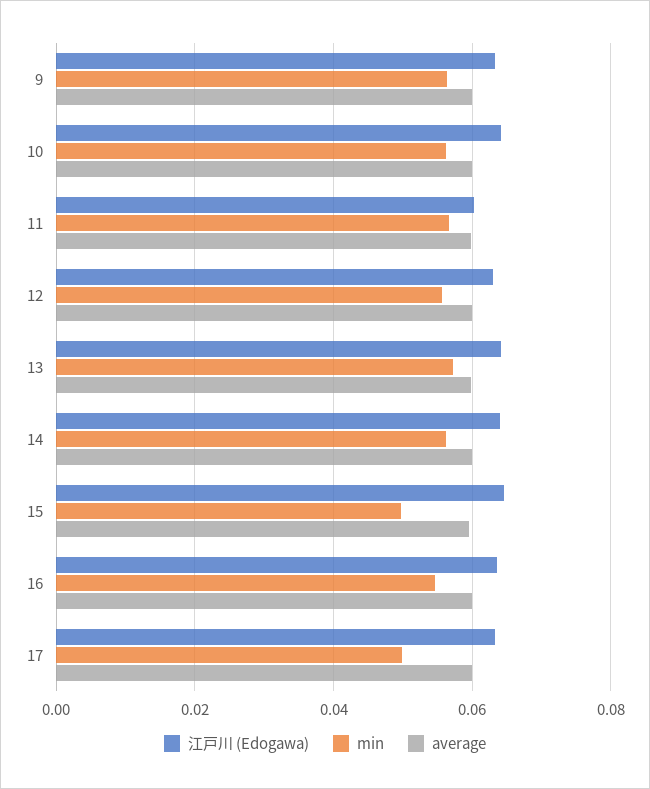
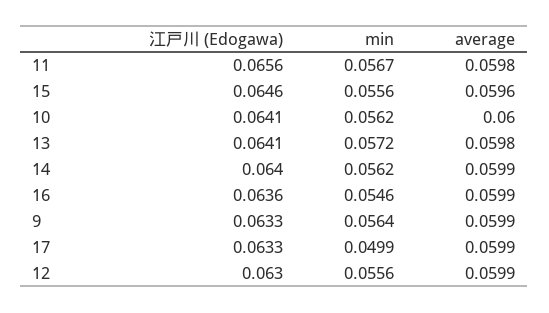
  {
    "江戸川 (Edogawa)": {
      "9": 0.0633,
      "10": 0.0641,
-     "11": 0.06,
+     "11": 0.0656,
      "12": 0.063,
      "13": 0.0641,
      "14": 0.064,
      "15": 0.0646,
      "16": 0.0636,
      "17": 0.0633
    },
    "min": {
      "9": 0.0564,
      "10": 0.0562,
      "11": 0.0567,
      "12": 0.0556,
      "13": 0.0572,
      "14": 0.0562,
-     "15": 0.05,
+     "15": 0.0556,
      "16": 0.0546,
      "17": 0.0499
    },
    "average": {
      "9": 0.0599,
      "10": 0.06,
      "11": 0.0598,
      "12": 0.0599,
      "13": 0.0598,
      "14": 0.0599,
      "15": 0.0596,
      "16": 0.0599,
      "17": 0.0599
    }
  }

